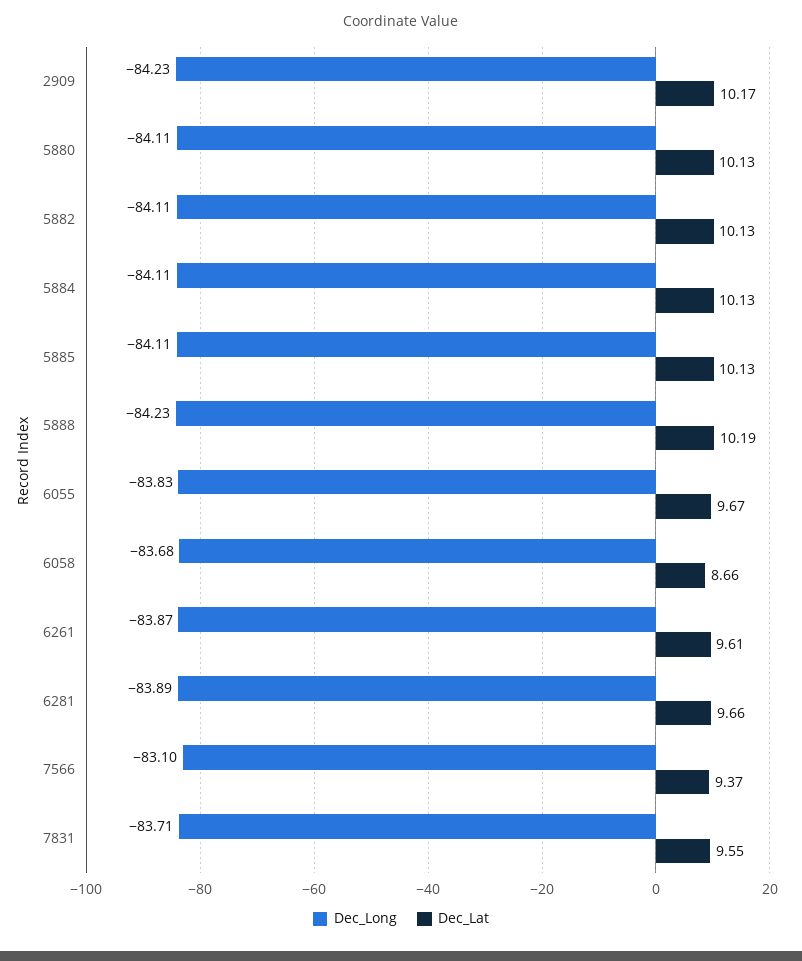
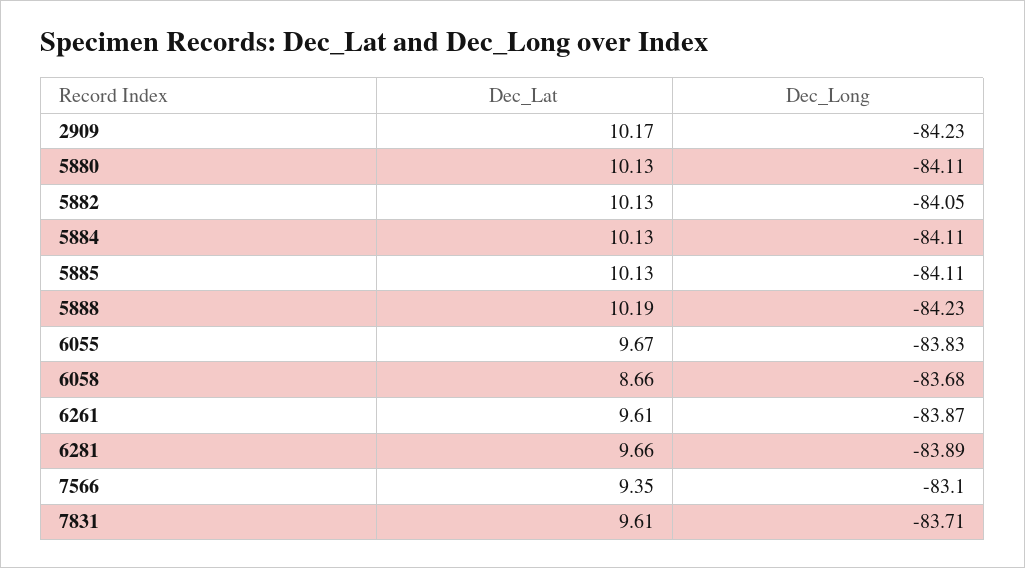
  {
    "Dec_Long": {
      "2909": -84.23,
      "5880": -84.11,
-     "5882": -84.11,
+     "5882": -84.05,
      "5884": -84.11,
      "5885": -84.11,
      "5888": -84.23,
      "6055": -83.83,
      "6058": -83.68,
      "6261": -83.87,
      "6281": -83.89,
      "7566": -83.1,
      "7831": -83.71
    },
    "Dec_Lat": {
      "2909": 10.17,
      "5880": 10.13,
      "5882": 10.13,
      "5884": 10.13,
      "5885": 10.13,
      "5888": 10.19,
      "6055": 9.67,
      "6058": 8.66,
      "6261": 9.61,
      "6281": 9.66,
-     "7566": 9.37,
+     "7566": 9.35,
-     "7831": 9.55
+     "7831": 9.61
    }
  }

